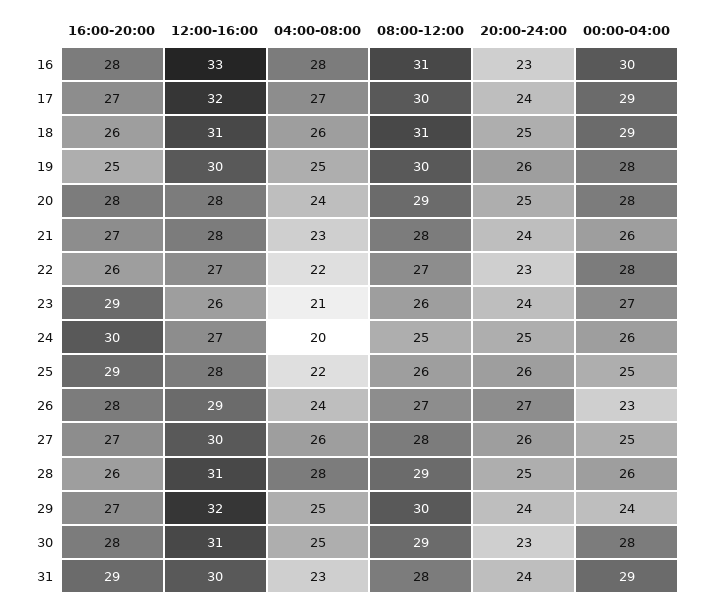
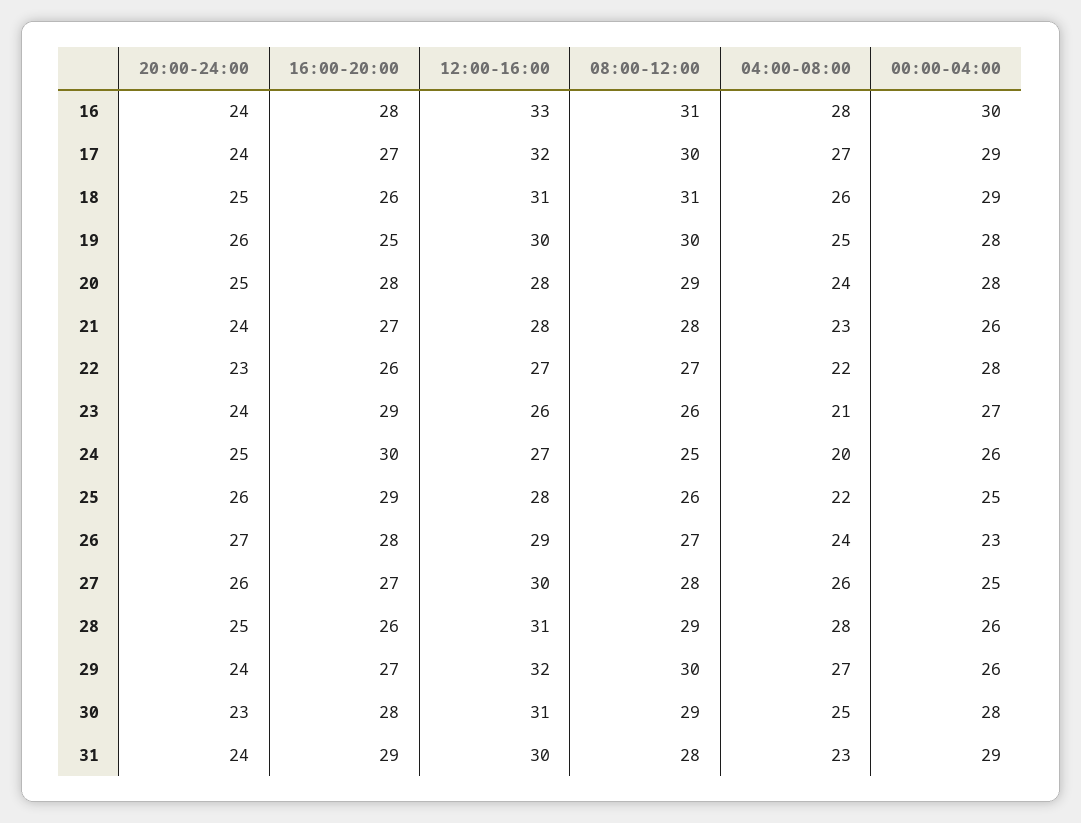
  {
    "16:00-20:00": {
      "16": 28,
      "17": 27,
      "18": 26,
      "19": 25,
      "20": 28,
      "21": 27,
      "22": 26,
      "23": 29,
      "24": 30,
      "25": 29,
      "26": 28,
      "27": 27,
      "28": 26,
      "29": 27,
      "30": 28,
      "31": 29
    },
    "12:00-16:00": {
      "16": 33,
      "17": 32,
      "18": 31,
      "19": 30,
      "20": 28,
      "21": 28,
      "22": 27,
      "23": 26,
      "24": 27,
      "25": 28,
      "26": 29,
      "27": 30,
      "28": 31,
      "29": 32,
      "30": 31,
      "31": 30
    },
    "04:00-08:00": {
      "16": 28,
      "17": 27,
      "18": 26,
      "19": 25,
      "20": 24,
      "21": 23,
      "22": 22,
      "23": 21,
      "24": 20,
      "25": 22,
      "26": 24,
      "27": 26,
      "28": 28,
-     "29": 25,
+     "29": 27,
      "30": 25,
      "31": 23
    },
    "08:00-12:00": {
      "16": 31,
      "17": 30,
      "18": 31,
      "19": 30,
      "20": 29,
      "21": 28,
      "22": 27,
      "23": 26,
      "24": 25,
      "25": 26,
      "26": 27,
      "27": 28,
      "28": 29,
      "29": 30,
      "30": 29,
      "31": 28
    },
    "20:00-24:00": {
-     "16": 23,
+     "16": 24,
      "17": 24,
      "18": 25,
      "19": 26,
      "20": 25,
      "21": 24,
      "22": 23,
      "23": 24,
      "24": 25,
      "25": 26,
      "26": 27,
      "27": 26,
      "28": 25,
      "29": 24,
      "30": 23,
      "31": 24
    },
    "00:00-04:00": {
      "16": 30,
      "17": 29,
      "18": 29,
      "19": 28,
      "20": 28,
      "21": 26,
      "22": 28,
      "23": 27,
      "24": 26,
      "25": 25,
      "26": 23,
      "27": 25,
      "28": 26,
-     "29": 24,
+     "29": 26,
      "30": 28,
      "31": 29
    }
  }

